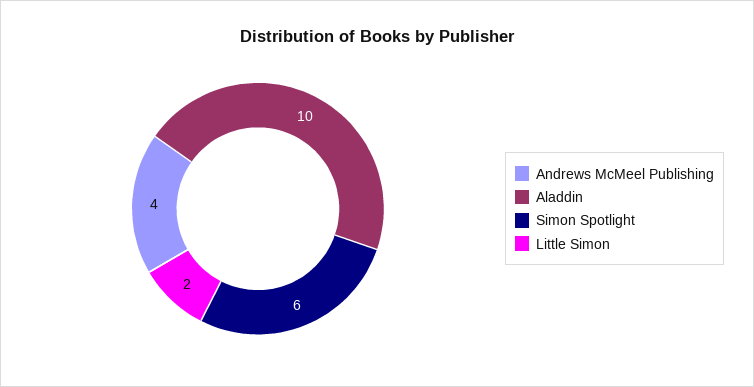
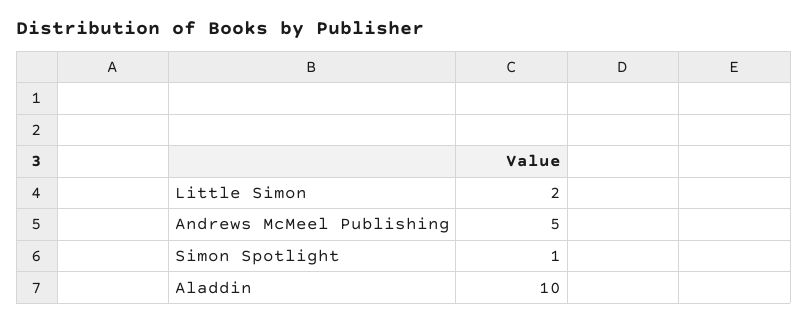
  {
-   "Andrews McMeel Publishing": 4,
+   "Andrews McMeel Publishing": 5,
    "Aladdin": 10,
-   "Simon Spotlight": 6,
+   "Simon Spotlight": 1,
    "Little Simon": 2
  }

